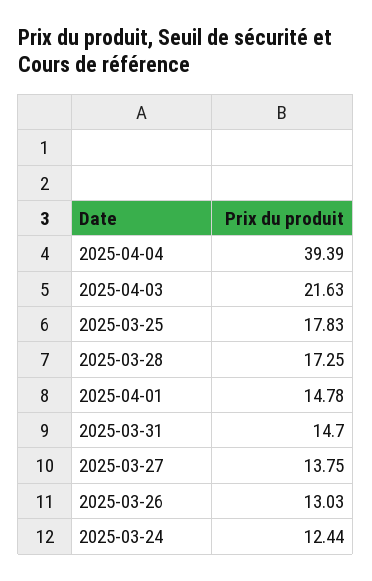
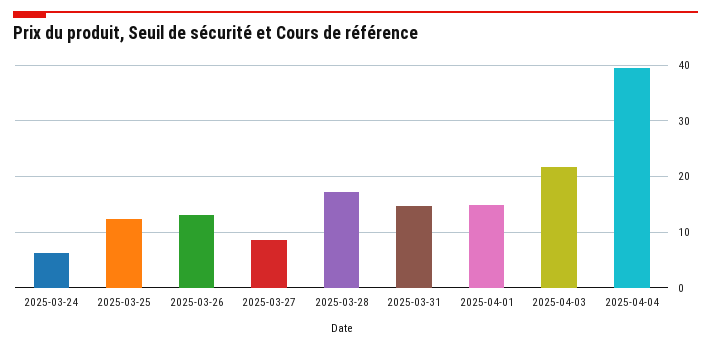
  {
    "2025-04-04": 39.39,
    "2025-04-03": 21.63,
-   "2025-03-25": 17.83,
+   "2025-03-25": 12,
    "2025-03-28": 17.25,
    "2025-04-01": 14.78,
    "2025-03-31": 14.7,
-   "2025-03-27": 13.75,
+   "2025-03-27": 8,
    "2025-03-26": 13.03,
-   "2025-03-24": 12.44
+   "2025-03-24": 6
  }

